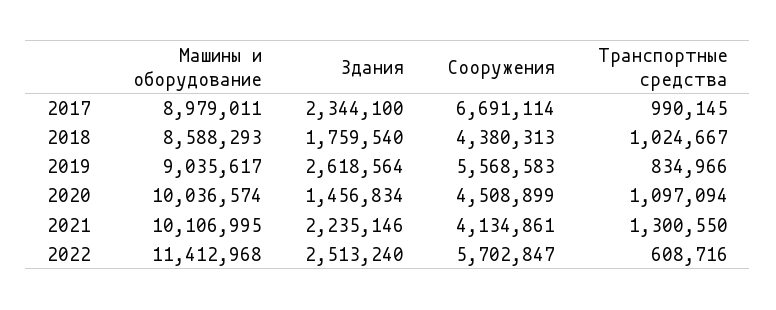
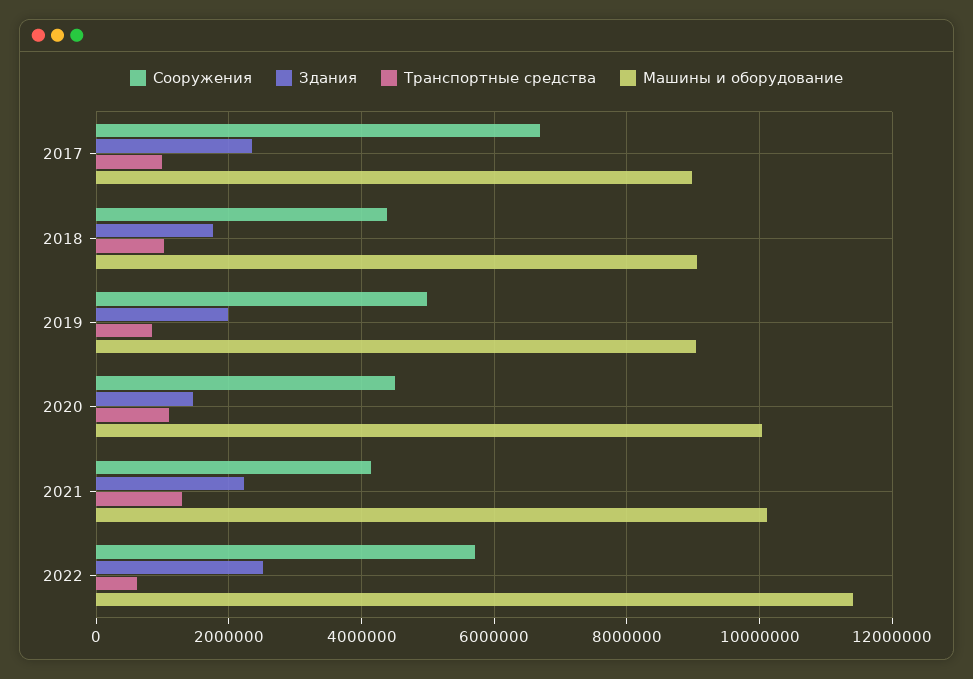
  {
    "Машины и оборудование": {
      "2017": 8979011,
-     "2018": 8588293,
+     "2018": 9000000,
      "2019": 9035617,
      "2020": 10036574,
      "2021": 10106995,
      "2022": 11412968
    },
    "Здания": {
      "2017": 2344100,
      "2018": 1759540,
-     "2019": 2618564,
+     "2019": 2000000,
      "2020": 1456834,
      "2021": 2235146,
      "2022": 2513240
    },
    "Сооружения": {
      "2017": 6691114,
      "2018": 4380313,
-     "2019": 5568583,
+     "2019": 5000000,
      "2020": 4508899,
      "2021": 4134861,
      "2022": 5702847
    },
    "Транспортные средства": {
      "2017": 990145,
      "2018": 1024667,
      "2019": 834966,
      "2020": 1097094,
      "2021": 1300550,
      "2022": 608716
    }
  }

